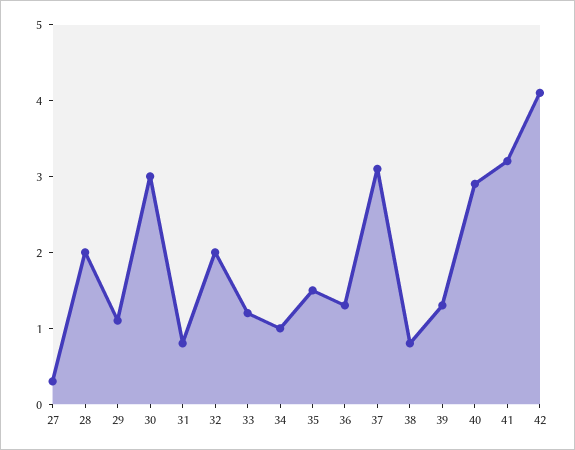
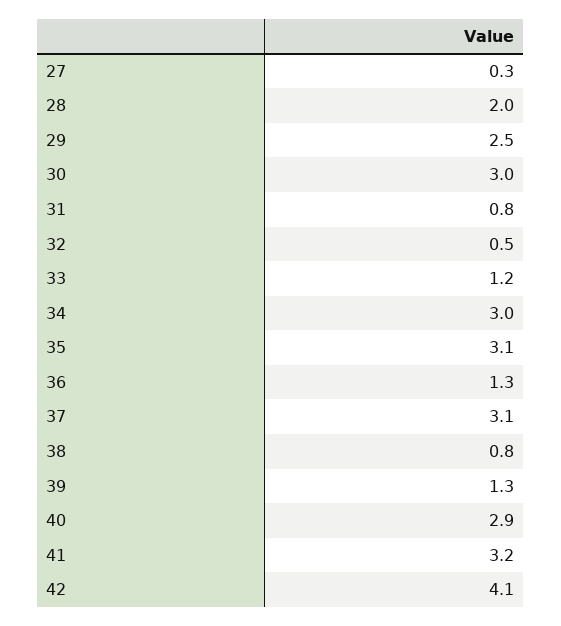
  {
    "27": 0.3,
    "28": 2,
-   "29": 1,
+   "29": 2.5,
    "30": 3,
    "31": 0.8,
-   "32": 2,
+   "32": 0.5,
    "33": 1.2,
-   "34": 1,
+   "34": 3,
-   "35": 1.5,
+   "35": 3.1,
    "36": 1.3,
    "37": 3.1,
    "38": 0.8,
    "39": 1.3,
    "40": 2.9,
    "41": 3.2,
    "42": 4.1
  }

